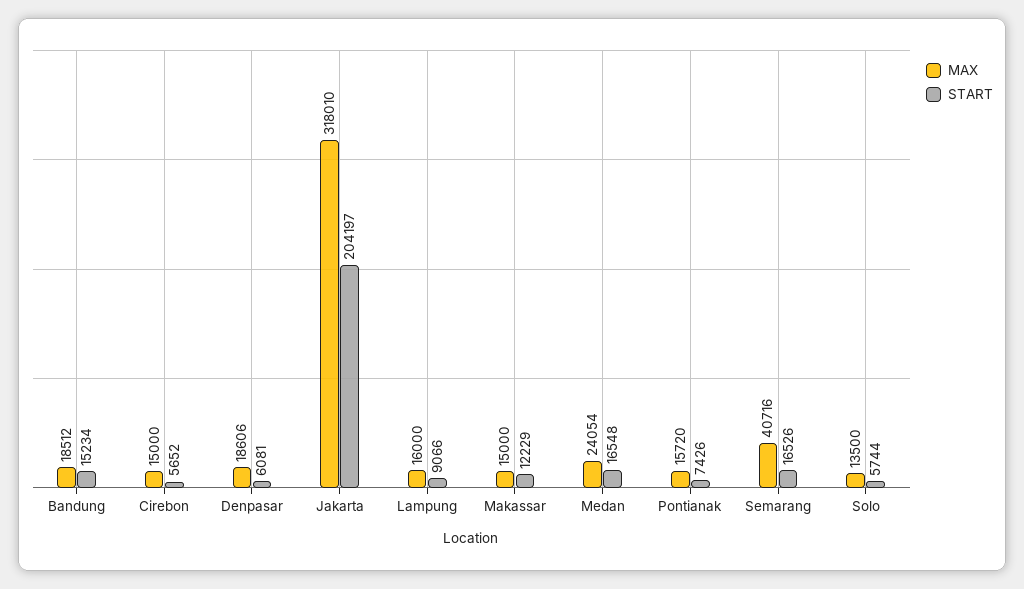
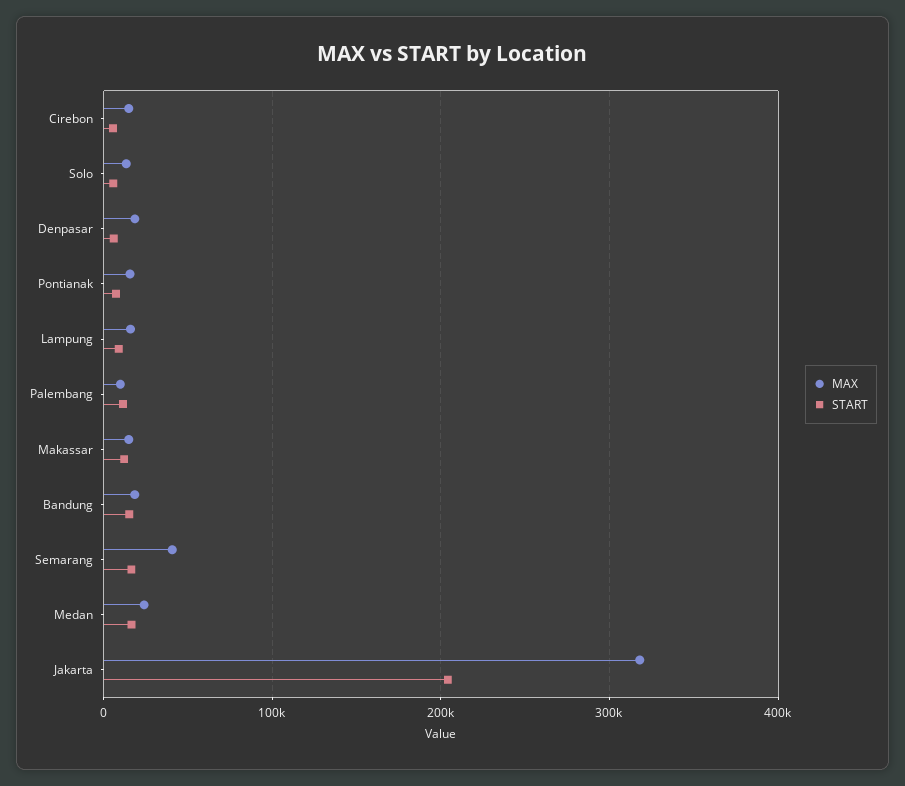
  {
    "MAX": {
      "Bandung": 18512,
      "Cirebon": 15000,
      "Denpasar": 18606,
      "Jakarta": 318010,
      "Lampung": 16000,
      "Makassar": 15000,
      "Medan": 24054,
      "Pontianak": 15720,
      "Semarang": 40716,
-     "Solo": 13500
+     "Solo": 13500,
+     "Palembang": 10000
    },
    "START": {
      "Bandung": 15234,
      "Cirebon": 5652,
      "Denpasar": 6081,
      "Jakarta": 204197,
      "Lampung": 9066,
      "Makassar": 12229,
      "Medan": 16548,
      "Pontianak": 7426,
      "Semarang": 16526,
-     "Solo": 5744
+     "Solo": 5744,
+     "Palembang": 10000
    }
  }

